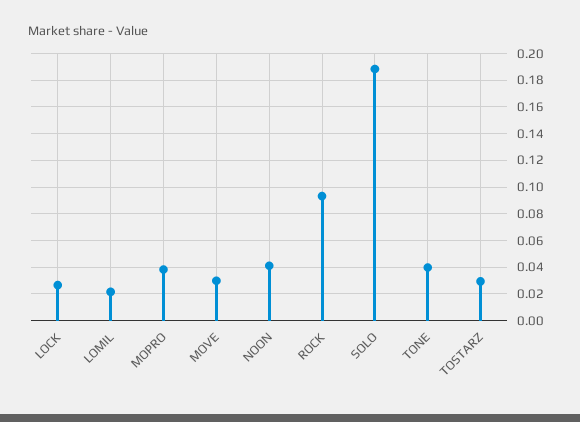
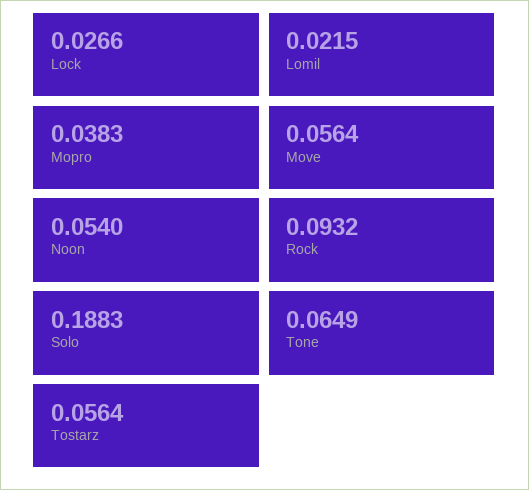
  {
    "LOCK": 0.0266,
    "LOMIL": 0.0215,
    "MOPRO": 0.0383,
-   "MOVE": 0.03,
+   "MOVE": 0.0564,
-   "NOON": 0.04,
+   "NOON": 0.054,
    "ROCK": 0.0932,
    "SOLO": 0.1883,
-   "TONE": 0.04,
+   "TONE": 0.0649,
-   "TOSTARZ": 0.03
+   "TOSTARZ": 0.0564
  }

